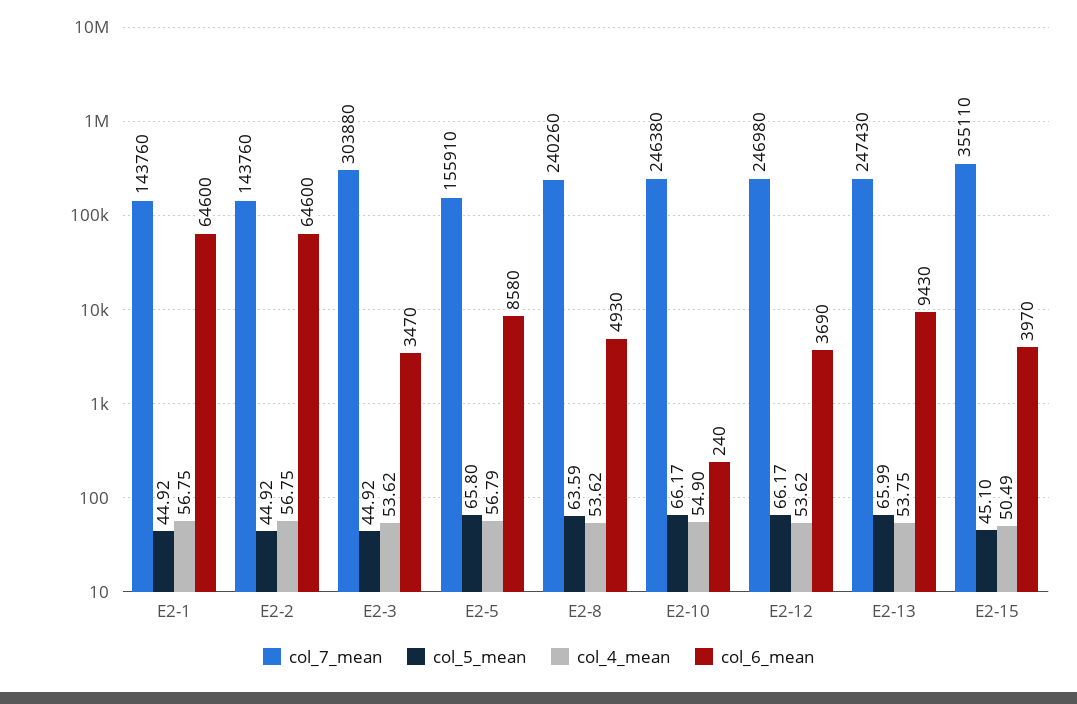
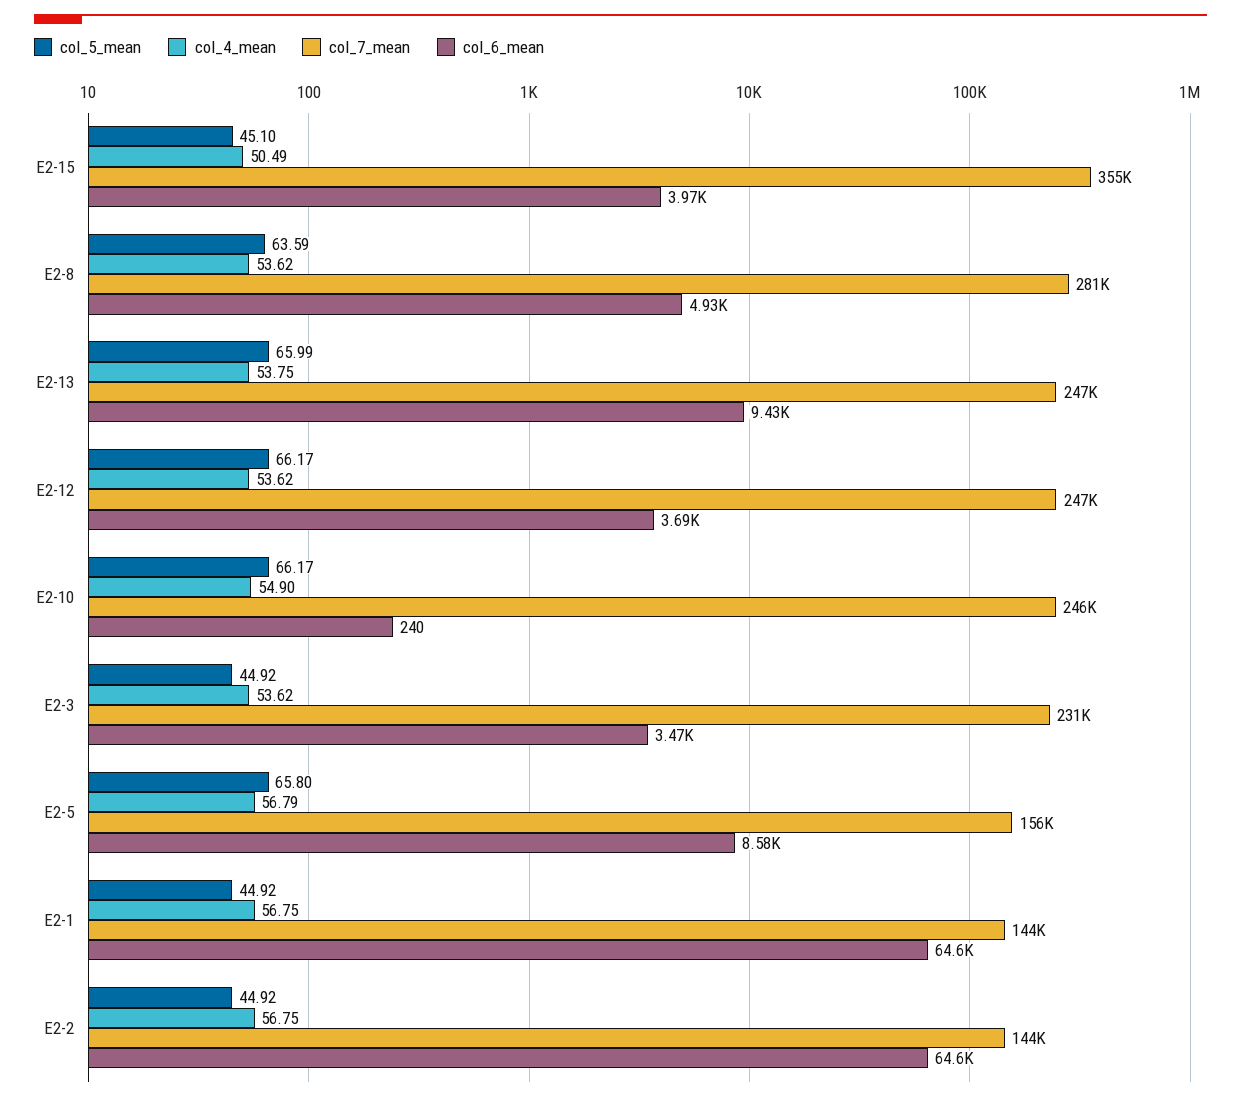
  {
    "col_7_mean": {
      "E2-1": 143760,
      "E2-2": 143760,
-     "E2-3": 303880,
+     "E2-3": 231000,
      "E2-5": 155910,
-     "E2-8": 240260,
+     "E2-8": 281000,
      "E2-10": 246380,
      "E2-12": 246980,
      "E2-13": 247430,
      "E2-15": 355110
    },
    "col_5_mean": {
      "E2-1": 44.92,
      "E2-2": 44.92,
      "E2-3": 44.92,
      "E2-5": 65.8,
      "E2-8": 63.59,
      "E2-10": 66.17,
      "E2-12": 66.17,
      "E2-13": 65.99,
      "E2-15": 45.1
    },
    "col_4_mean": {
      "E2-1": 56.75,
      "E2-2": 56.75,
      "E2-3": 53.62,
      "E2-5": 56.79,
      "E2-8": 53.62,
      "E2-10": 54.9,
      "E2-12": 53.62,
      "E2-13": 53.75,
      "E2-15": 50.49
    },
    "col_6_mean": {
      "E2-1": 64600,
      "E2-2": 64600,
      "E2-3": 3470,
      "E2-5": 8580,
      "E2-8": 4930,
      "E2-10": 240,
      "E2-12": 3690,
      "E2-13": 9430,
      "E2-15": 3970
    }
  }

